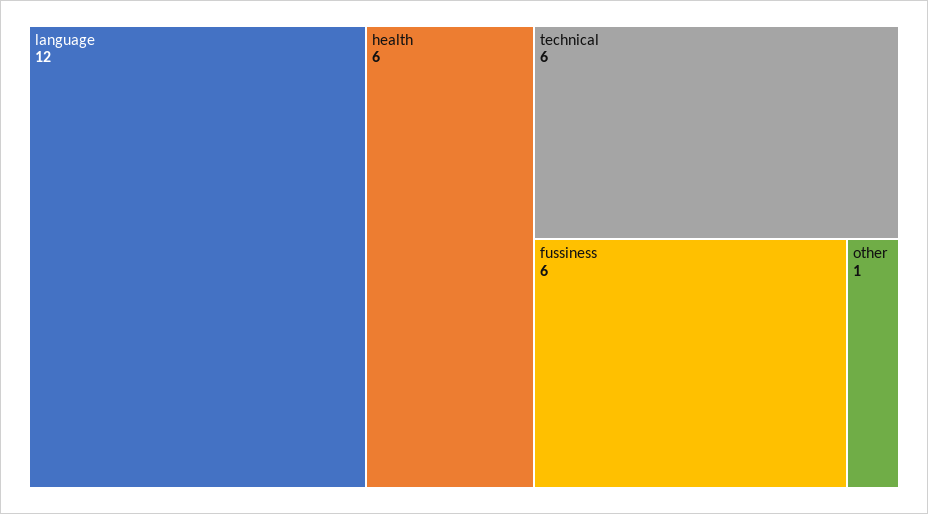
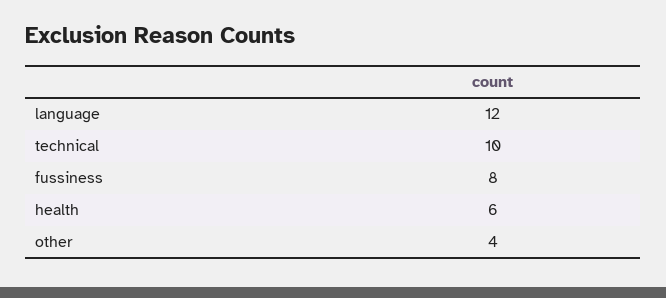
  {
    "language": 12,
    "health": 6,
-   "technical": 6,
+   "technical": 10,
-   "fussiness": 6,
+   "fussiness": 8,
-   "other": 1
+   "other": 4
  }

